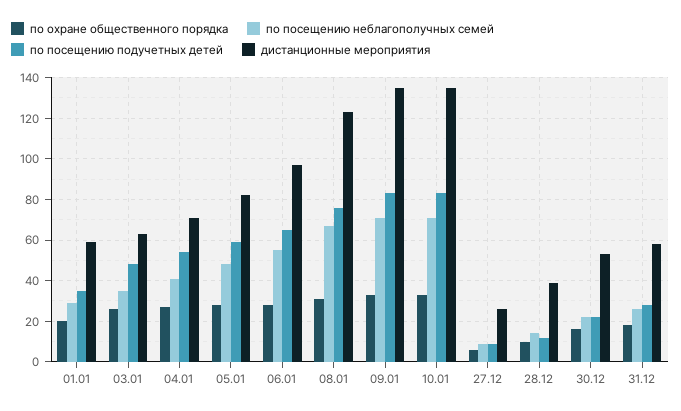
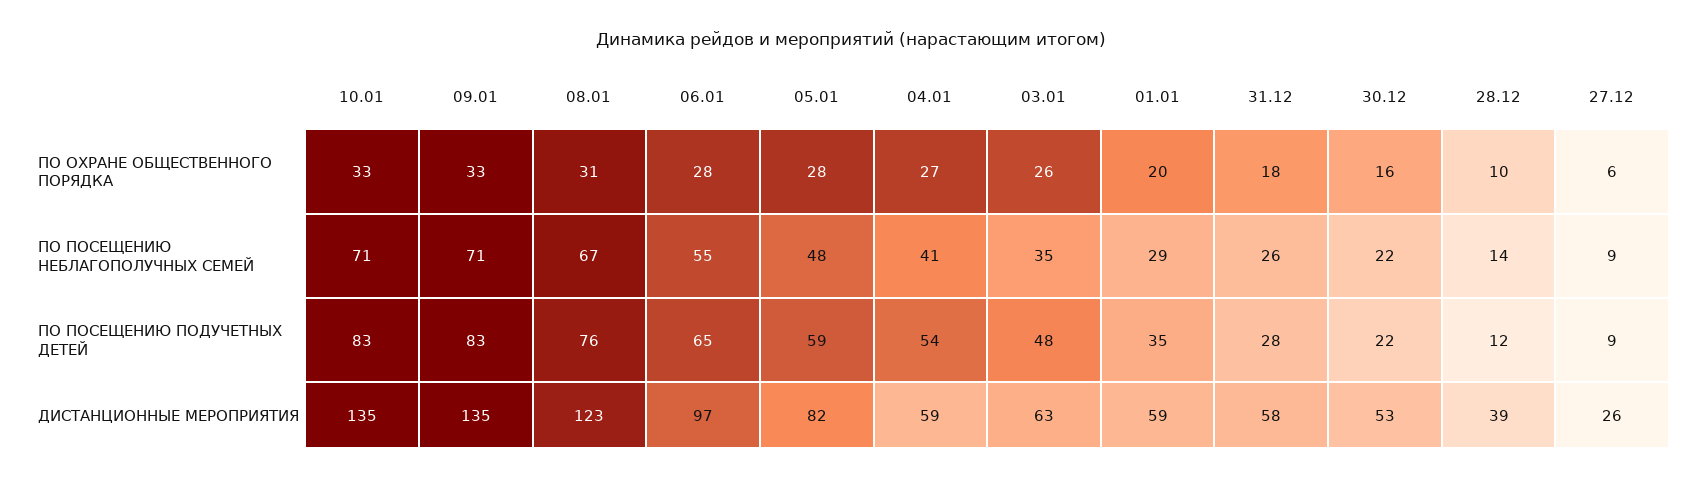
  {
    "по охране общественного порядка": {
      "01.01": 20,
      "03.01": 26,
      "04.01": 27,
      "05.01": 28,
      "06.01": 28,
      "08.01": 31,
      "09.01": 33,
      "10.01": 33,
      "27.12": 6,
      "28.12": 10,
      "30.12": 16,
      "31.12": 18
    },
    "по посещению неблагополучных семей": {
      "01.01": 29,
      "03.01": 35,
      "04.01": 41,
      "05.01": 48,
      "06.01": 55,
      "08.01": 67,
      "09.01": 71,
      "10.01": 71,
      "27.12": 9,
      "28.12": 14,
      "30.12": 22,
      "31.12": 26
    },
    "по посещению подучетных детей": {
      "01.01": 35,
      "03.01": 48,
      "04.01": 54,
      "05.01": 59,
      "06.01": 65,
      "08.01": 76,
      "09.01": 83,
      "10.01": 83,
      "27.12": 9,
      "28.12": 12,
      "30.12": 22,
      "31.12": 28
    },
    "дистанционные мероприятия": {
      "01.01": 59,
      "03.01": 63,
-     "04.01": 70,
+     "04.01": 59,
      "05.01": 82,
      "06.01": 97,
      "08.01": 123,
      "09.01": 135,
      "10.01": 135,
      "27.12": 26,
      "28.12": 39,
      "30.12": 53,
      "31.12": 58
    }
  }

